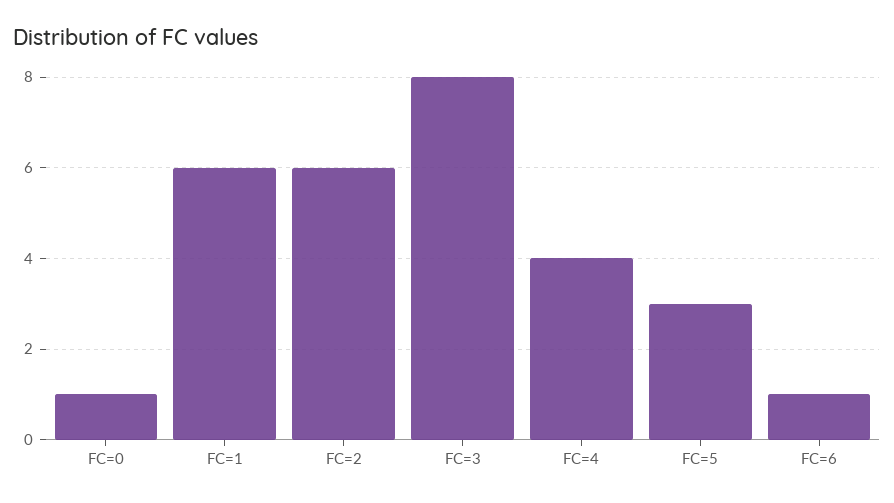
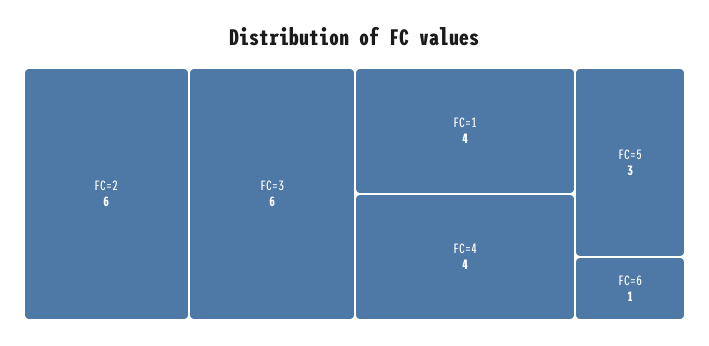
  {
-   "FC=0": 1,
-   "FC=1": 6,
+   "FC=1": 4,
    "FC=2": 6,
-   "FC=3": 8,
+   "FC=3": 6,
    "FC=4": 4,
    "FC=5": 3,
    "FC=6": 1
  }

